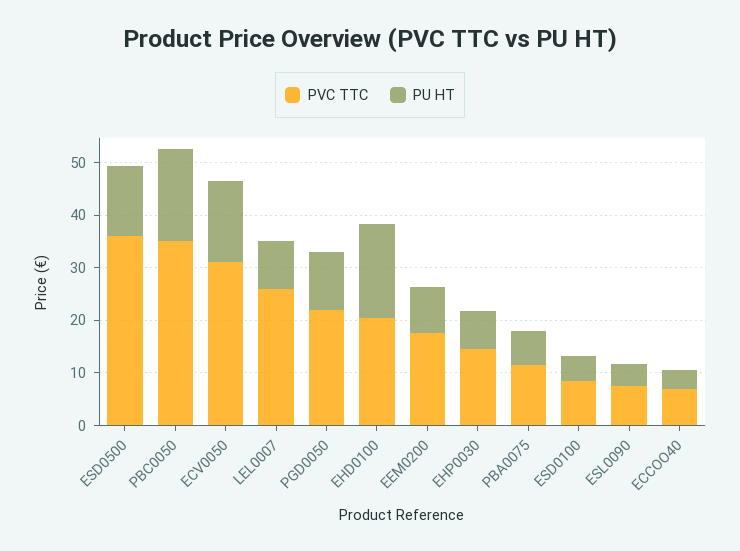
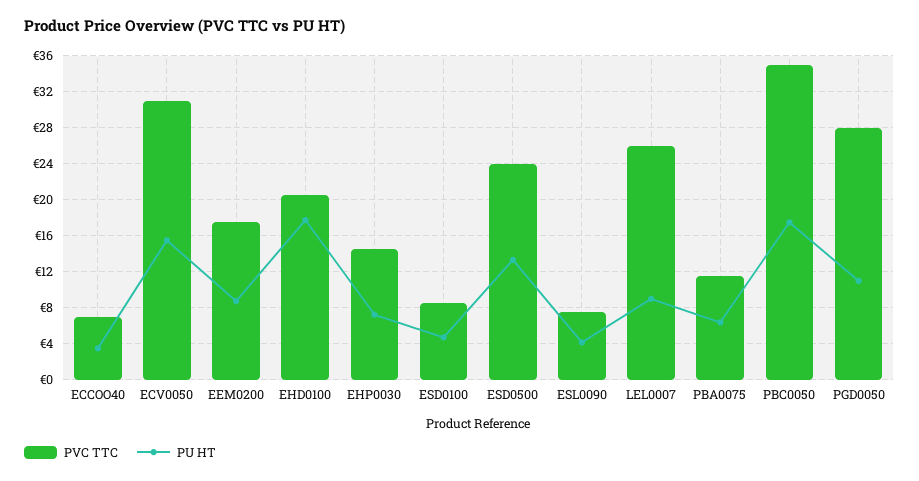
  {
    "PVC TTC": {
-     "ESD0500": 36,
+     "ESD0500": 24,
      "PBC0050": 35,
      "ECV0050": 31,
      "LEL0007": 26,
-     "PGD0050": 22,
+     "PGD0050": 28,
      "EHD0100": 21,
      "EEM0200": 18,
      "EHP0030": 15,
      "PBA0075": 12,
      "ESD0100": 9,
      "ESL0090": 8,
      "ECCOO40": 7
    },
    "PU HT": {
      "ESD0500": 13,
      "PBC0050": 18,
      "ECV0050": 16,
      "LEL0007": 9,
      "PGD0050": 11,
      "EHD0100": 18,
      "EEM0200": 9,
      "EHP0030": 7,
      "PBA0075": 6,
      "ESD0100": 5,
      "ESL0090": 4,
      "ECCOO40": 4
    }
  }

